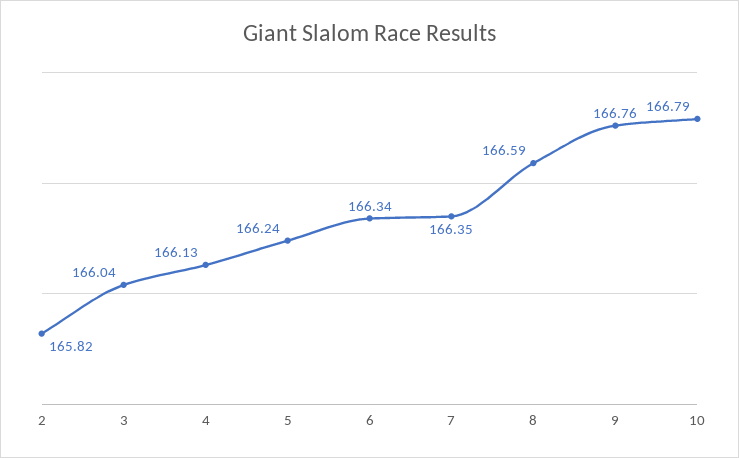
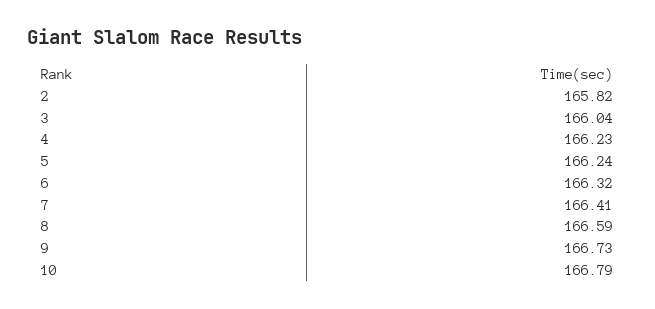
  {
    "2": 165.82,
    "3": 166.04,
-   "4": 166.13,
+   "4": 166.23,
    "5": 166.24,
-   "6": 166.34,
+   "6": 166.32,
-   "7": 166.35,
+   "7": 166.41,
    "8": 166.59,
-   "9": 166.76,
+   "9": 166.73,
    "10": 166.79
  }

